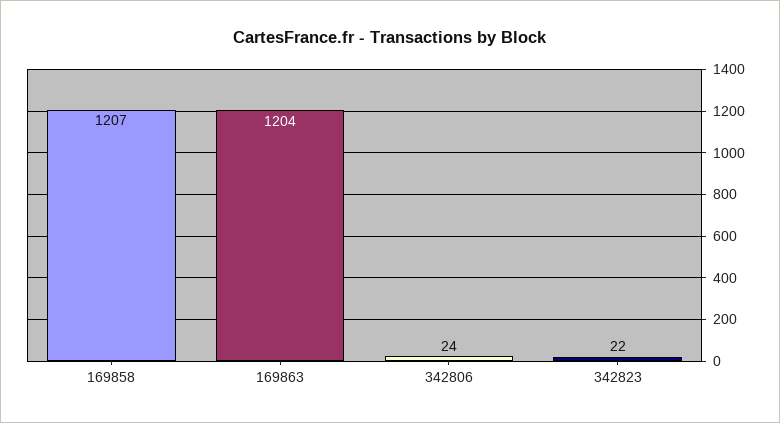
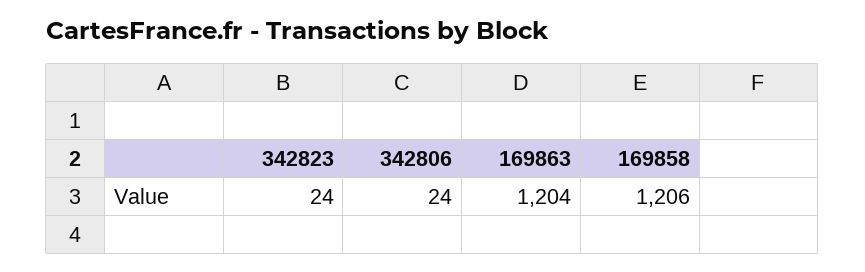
  {
-   "169858": 1207,
+   "169858": 1206,
    "169863": 1204,
    "342806": 24,
-   "342823": 22
+   "342823": 24
  }

